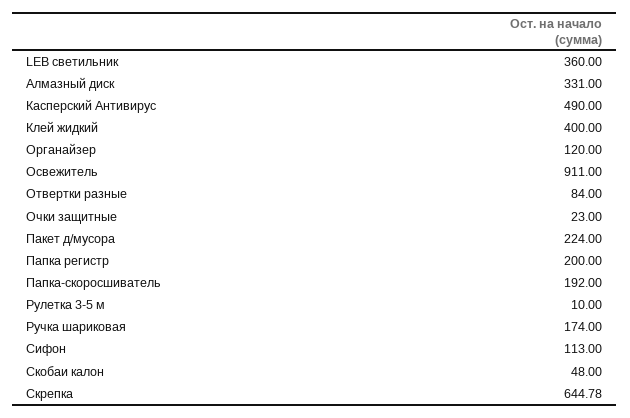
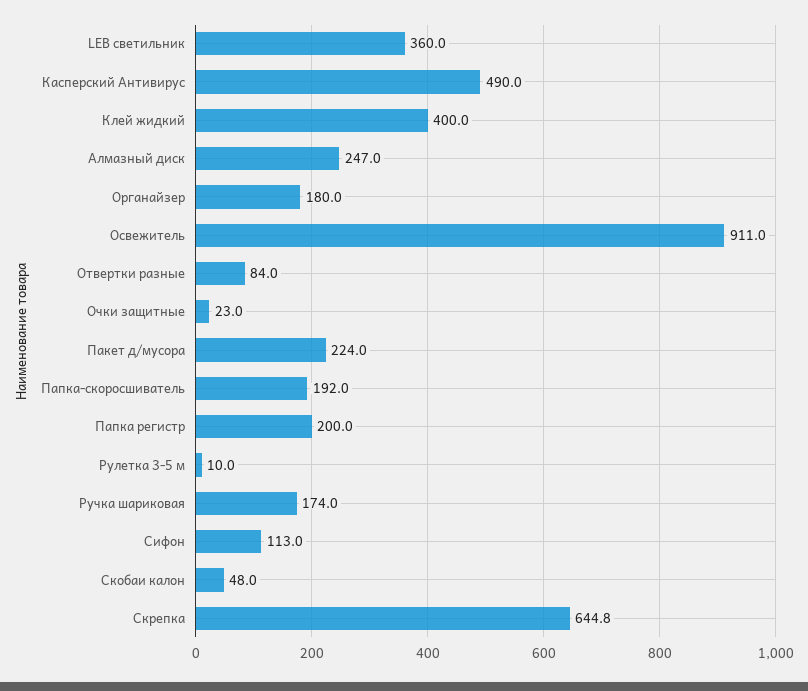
  {
    "LEB светильник": 360,
-   "Алмазный диск": 331,
+   "Алмазный диск": 247,
    "Касперский Антивирус": 490,
    "Клей жидкий": 400,
-   "Органайзер": 120,
+   "Органайзер": 180,
    "Освежитель": 911,
    "Отвертки разные": 84,
    "Очки защитные": 23,
    "Пакет д/мусора": 224,
    "Папка регистр": 200,
    "Папка-скоросшиватель": 192,
    "Рулетка 3-5 м": 10,
    "Ручка шариковая": 174,
    "Сифон": 113,
    "Скобаи калон": 48,
    "Скрепка": 644.78
  }

